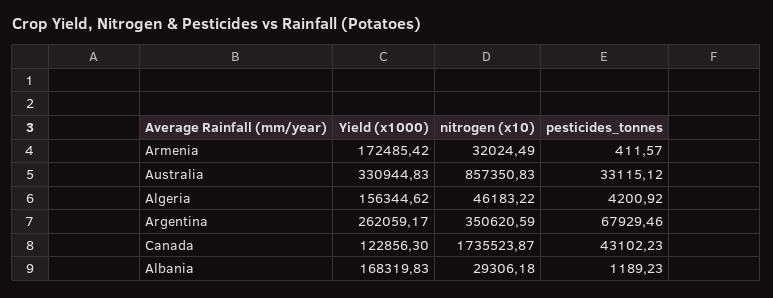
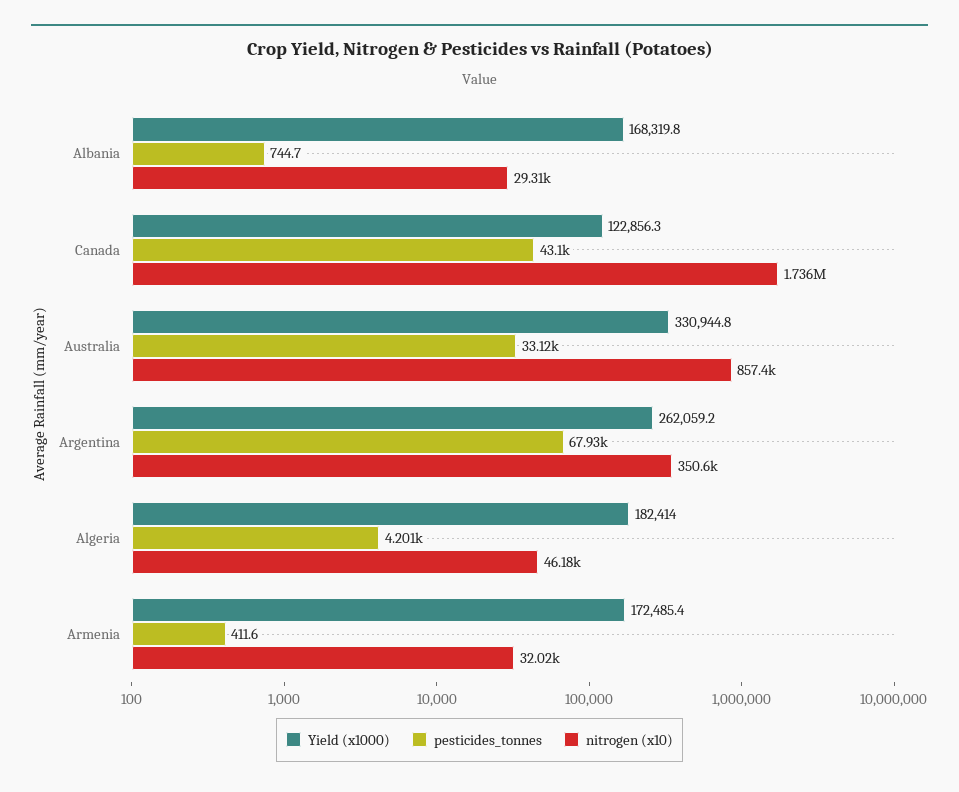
  {
    "Yield (x1000)": {
      "Armenia": 172485.42,
      "Australia": 330944.83,
-     "Algeria": 156344.62,
+     "Algeria": 182414,
      "Argentina": 262059.17,
      "Canada": 122856.3,
      "Albania": 168319.83
    },
    "nitrogen (x10)": {
      "Armenia": 32024.49,
      "Australia": 857350.83,
      "Algeria": 46183.22,
      "Argentina": 350620.59,
      "Canada": 1735523.87,
      "Albania": 29306.18
    },
    "pesticides_tonnes": {
      "Armenia": 411.57,
      "Australia": 33115.12,
      "Algeria": 4200.92,
      "Argentina": 67929.46,
      "Canada": 43102.23,
-     "Albania": 1189.23
+     "Albania": 744.7
    }
  }

